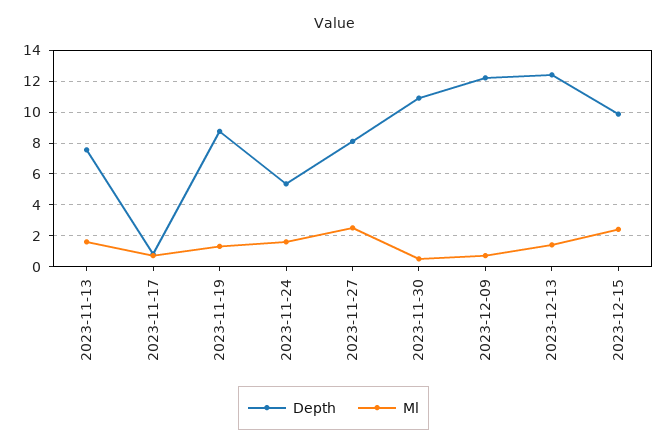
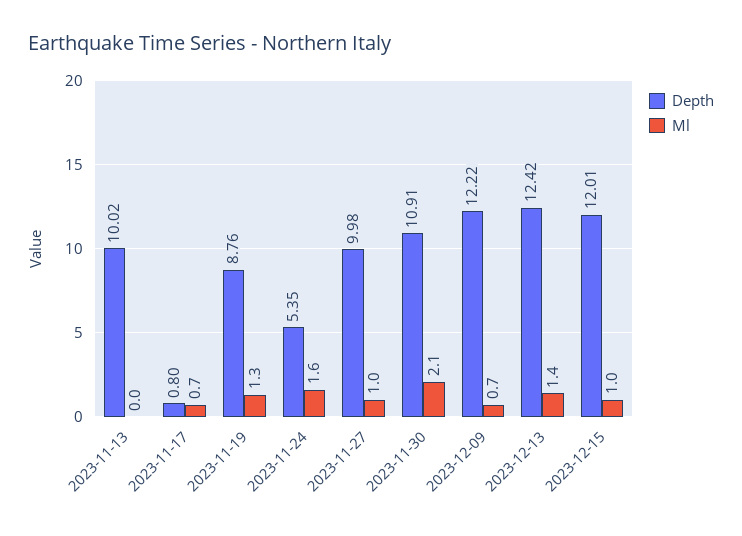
  {
    "Depth": {
-     "2023-11-13": 7.5,
+     "2023-11-13": 10.02,
      "2023-11-17": 0.8,
      "2023-11-19": 8.76,
      "2023-11-24": 5.35,
-     "2023-11-27": 8,
+     "2023-11-27": 9.98,
      "2023-11-30": 10.91,
      "2023-12-09": 12.22,
      "2023-12-13": 12.42,
-     "2023-12-15": 10
+     "2023-12-15": 12.01
    },
    "Ml": {
-     "2023-11-13": 1.5,
+     "2023-11-13": 0,
      "2023-11-17": 0.7,
      "2023-11-19": 1.3,
      "2023-11-24": 1.6,
-     "2023-11-27": 2.5,
+     "2023-11-27": 1,
-     "2023-11-30": 0.5,
+     "2023-11-30": 2.1,
      "2023-12-09": 0.7,
      "2023-12-13": 1.4,
-     "2023-12-15": 2.5
+     "2023-12-15": 1
    }
  }

